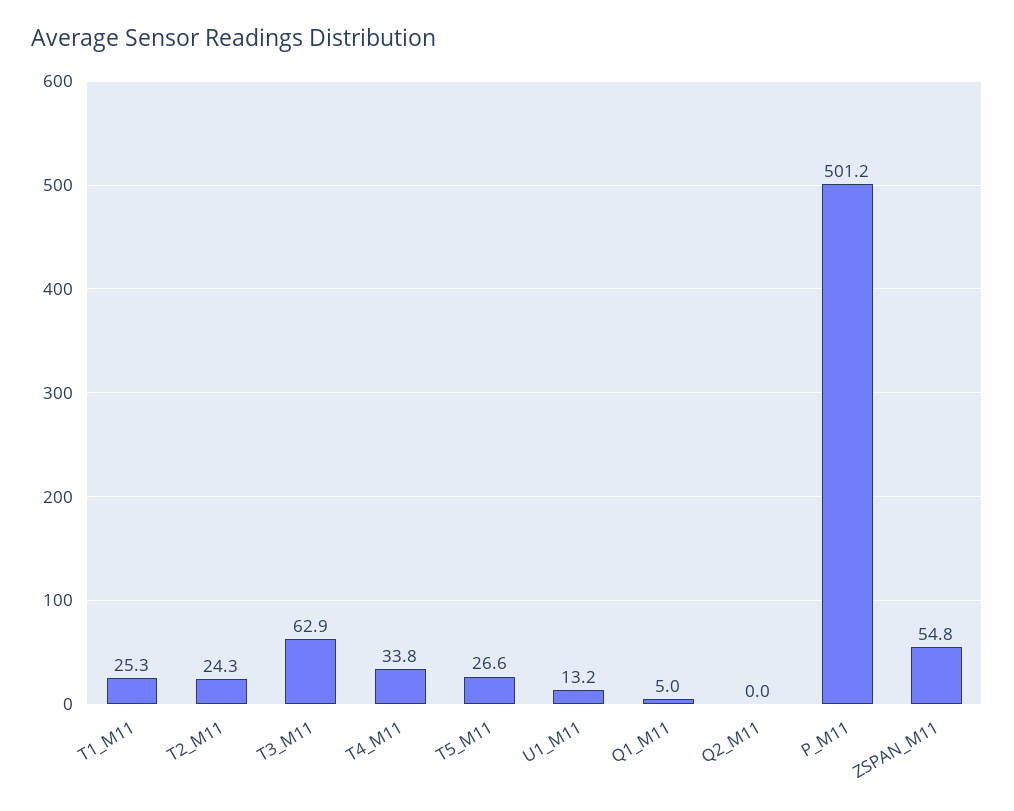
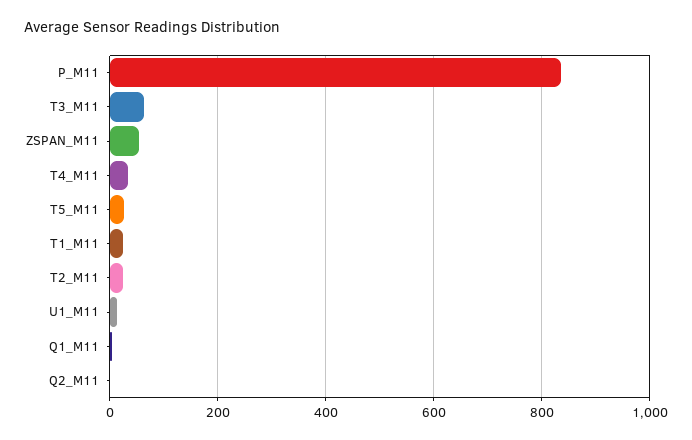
  {
    "T1_M11": 25.3,
    "T2_M11": 24.3,
    "T3_M11": 62.9,
    "T4_M11": 33.8,
    "T5_M11": 26.6,
    "U1_M11": 13.2,
    "Q1_M11": 5,
    "Q2_M11": 0,
-   "P_M11": 501.2,
+   "P_M11": 840,
    "ZSPAN_M11": 54.8
  }

